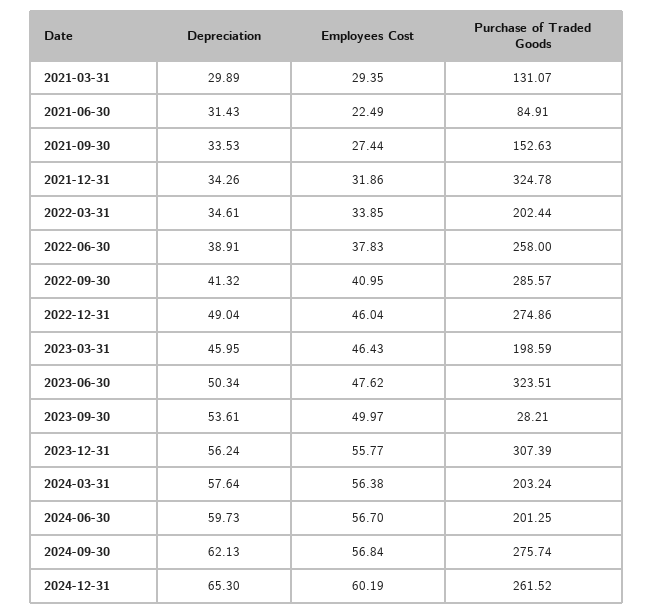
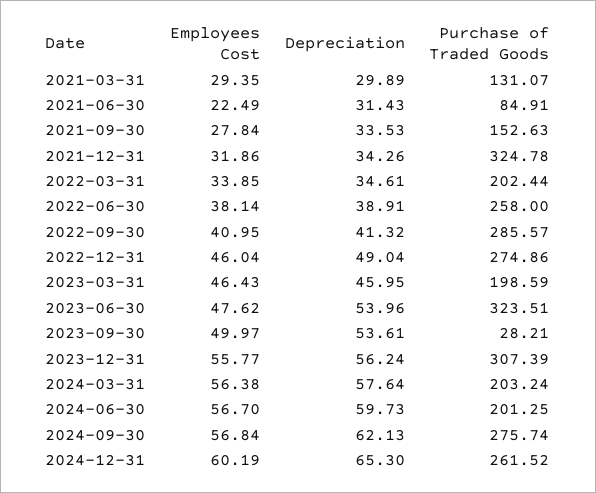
  {
    "Depreciation": {
      "2021-03-31": 29.89,
      "2021-06-30": 31.43,
      "2021-09-30": 33.53,
      "2021-12-31": 34.26,
      "2022-03-31": 34.61,
      "2022-06-30": 38.91,
      "2022-09-30": 41.32,
      "2022-12-31": 49.04,
      "2023-03-31": 45.95,
-     "2023-06-30": 50.34,
+     "2023-06-30": 53.96,
      "2023-09-30": 53.61,
      "2023-12-31": 56.24,
      "2024-03-31": 57.64,
      "2024-06-30": 59.73,
      "2024-09-30": 62.13,
      "2024-12-31": 65.3
    },
    "Employees Cost": {
      "2021-03-31": 29.35,
      "2021-06-30": 22.49,
-     "2021-09-30": 27.44,
+     "2021-09-30": 27.84,
      "2021-12-31": 31.86,
      "2022-03-31": 33.85,
-     "2022-06-30": 37.83,
+     "2022-06-30": 38.14,
      "2022-09-30": 40.95,
      "2022-12-31": 46.04,
      "2023-03-31": 46.43,
      "2023-06-30": 47.62,
      "2023-09-30": 49.97,
      "2023-12-31": 55.77,
      "2024-03-31": 56.38,
      "2024-06-30": 56.7,
      "2024-09-30": 56.84,
      "2024-12-31": 60.19
    },
    "Purchase of Traded Goods": {
      "2021-03-31": 131.07,
      "2021-06-30": 84.91,
      "2021-09-30": 152.63,
      "2021-12-31": 324.78,
      "2022-03-31": 202.44,
      "2022-06-30": 258,
      "2022-09-30": 285.57,
      "2022-12-31": 274.86,
      "2023-03-31": 198.59,
      "2023-06-30": 323.51,
      "2023-09-30": 28.21,
      "2023-12-31": 307.39,
      "2024-03-31": 203.24,
      "2024-06-30": 201.25,
      "2024-09-30": 275.74,
      "2024-12-31": 261.52
    }
  }

